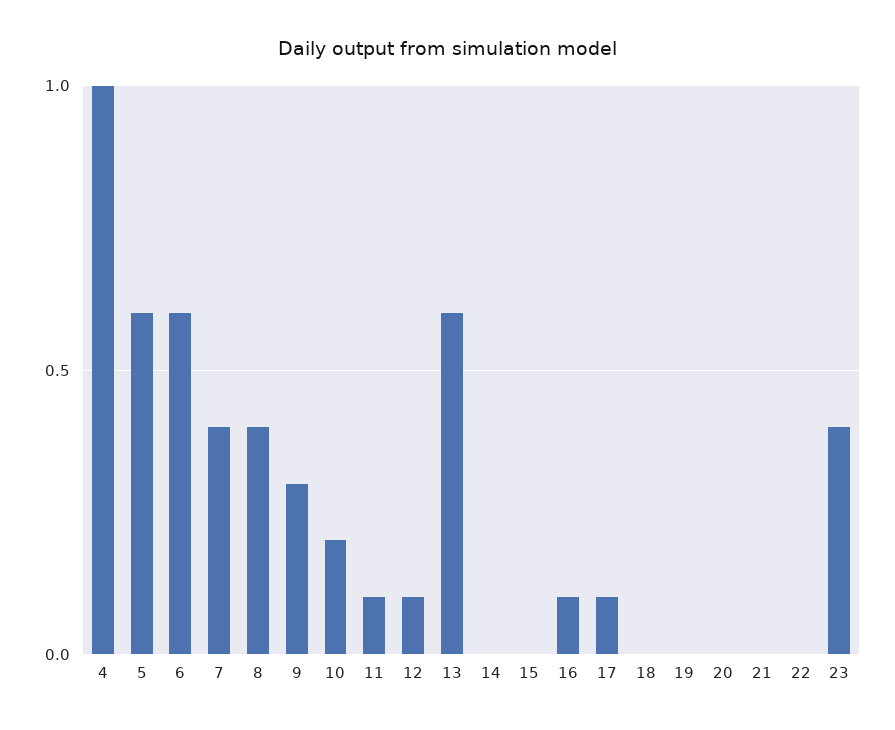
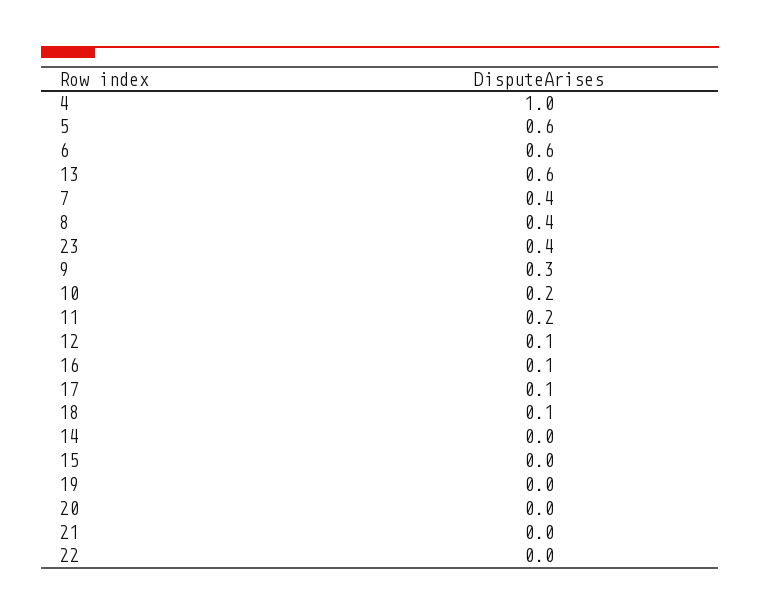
  {
    "4": 1,
    "5": 0.6,
    "6": 0.6,
    "7": 0.4,
    "8": 0.4,
    "9": 0.3,
    "10": 0.2,
-   "11": 0.1,
+   "11": 0.2,
    "12": 0.1,
    "13": 0.6,
    "14": 0,
    "15": 0,
    "16": 0.1,
    "17": 0.1,
-   "18": 0,
+   "18": 0.1,
    "19": 0,
    "20": 0,
    "21": 0,
    "22": 0,
    "23": 0.4
  }

